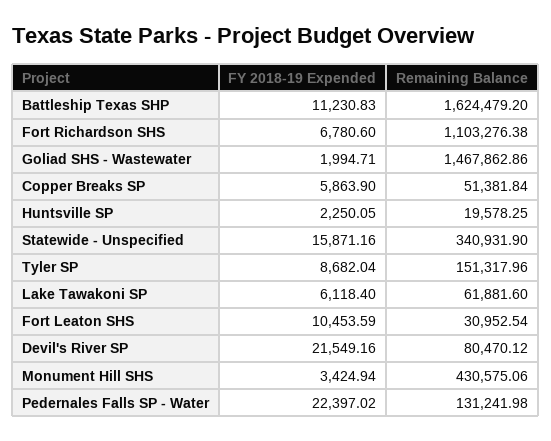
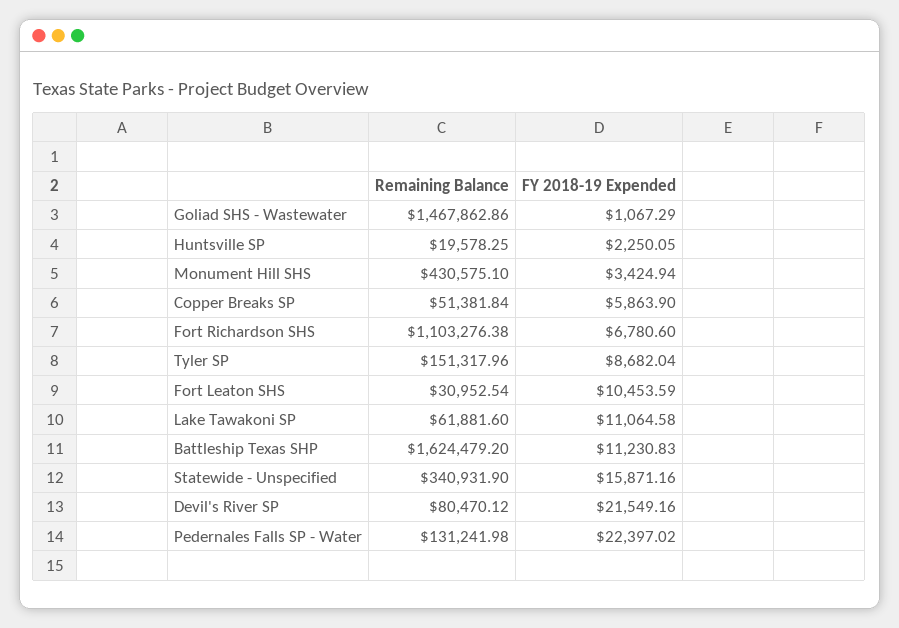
  {
    "FY 2018-19 Expended": {
      "Battleship Texas SHP": 11230.83,
      "Fort Richardson SHS": 6780.6,
-     "Goliad SHS - Wastewater": 1994.71,
+     "Goliad SHS - Wastewater": 1067.29,
      "Copper Breaks SP": 5863.9,
      "Huntsville SP": 2250.05,
      "Statewide - Unspecified": 15871.16,
      "Tyler SP": 8682.04,
-     "Lake Tawakoni SP": 6118.4,
+     "Lake Tawakoni SP": 11064.58,
      "Fort Leaton SHS": 10453.59,
      "Devil's River SP": 21549.16,
      "Monument Hill SHS": 3424.94,
      "Pedernales Falls SP - Water": 22397.02
    },
    "Remaining Balance": {
      "Battleship Texas SHP": 1624479.2,
      "Fort Richardson SHS": 1103276.38,
      "Goliad SHS - Wastewater": 1467862.86,
      "Copper Breaks SP": 51381.84,
      "Huntsville SP": 19578.25,
      "Statewide - Unspecified": 340931.9,
      "Tyler SP": 151317.96,
      "Lake Tawakoni SP": 61881.6,
      "Fort Leaton SHS": 30952.54,
      "Devil's River SP": 80470.12,
-     "Monument Hill SHS": 430575.06,
+     "Monument Hill SHS": 430575.1,
      "Pedernales Falls SP - Water": 131241.98
    }
  }

